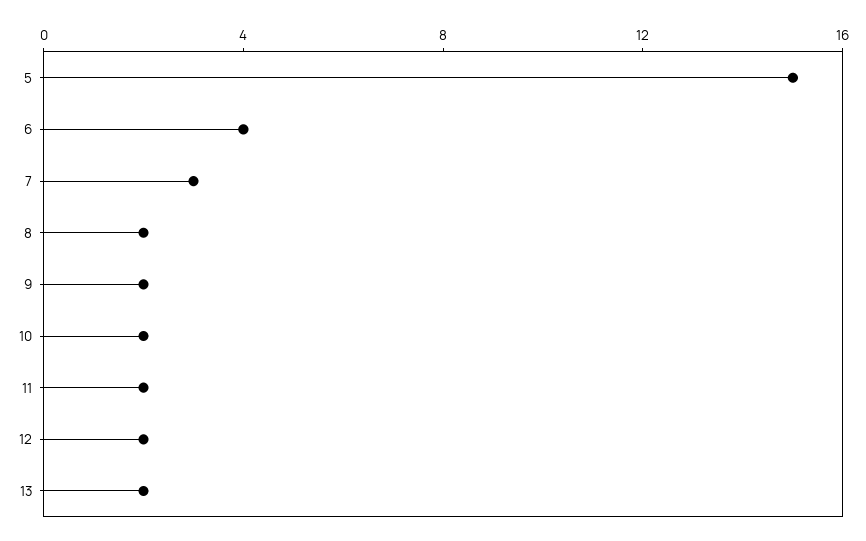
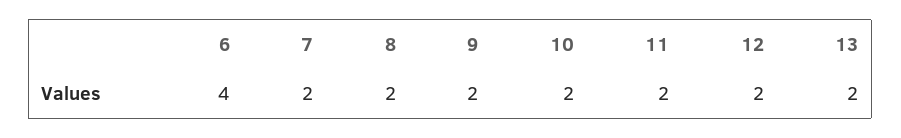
  {
-   "5": 15,
    "6": 4,
-   "7": 3,
+   "7": 2,
    "8": 2,
    "9": 2,
    "10": 2,
    "11": 2,
    "12": 2,
    "13": 2
  }

